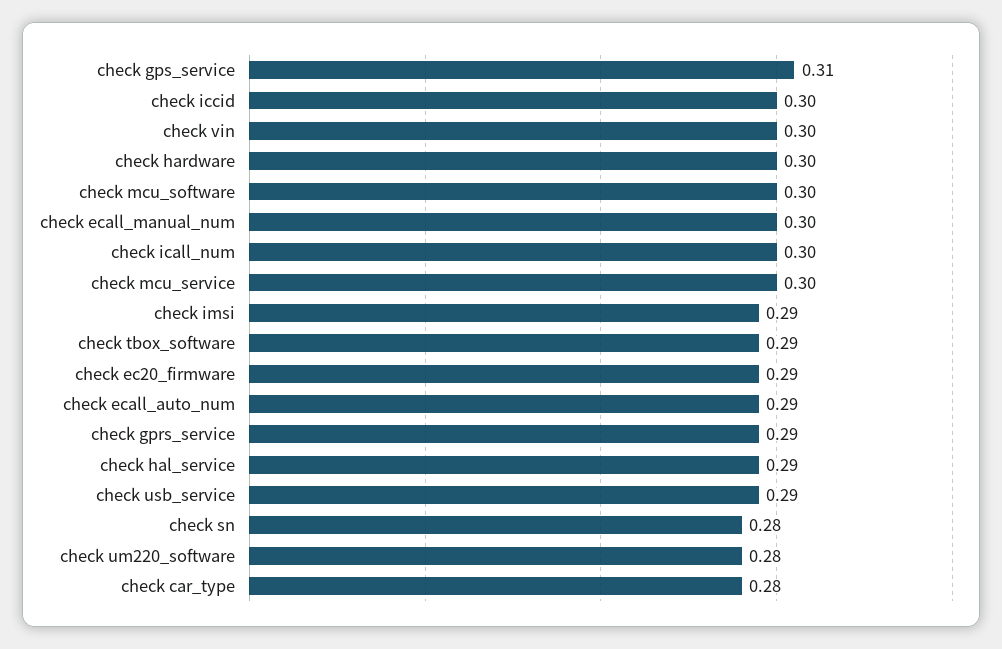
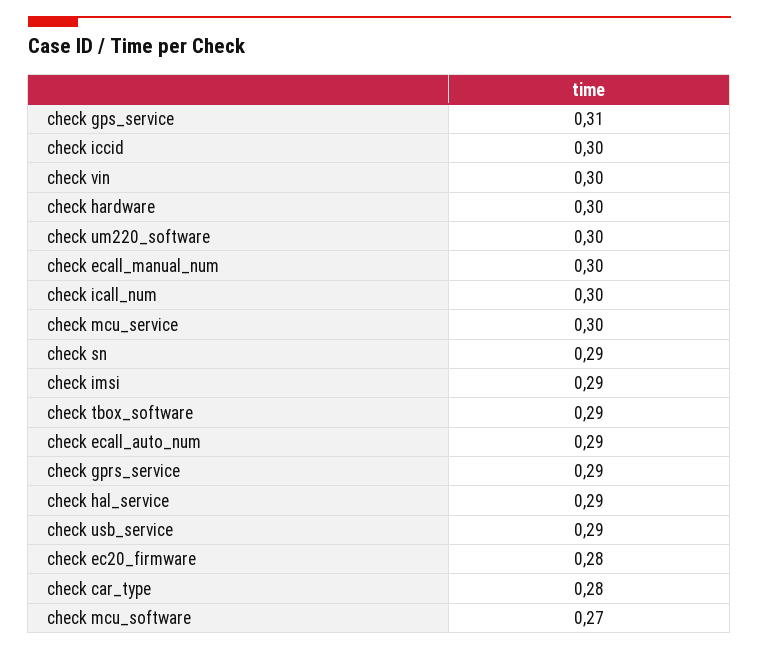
  {
    "check gps_service": 0.31,
    "check iccid": 0.3,
    "check vin": 0.3,
    "check hardware": 0.3,
-   "check mcu_software": 0.3,
+   "check mcu_software": 0.27,
    "check ecall_manual_num": 0.3,
    "check icall_num": 0.3,
    "check mcu_service": 0.3,
    "check imsi": 0.29,
    "check tbox_software": 0.29,
-   "check ec20_firmware": 0.29,
+   "check ec20_firmware": 0.28,
    "check ecall_auto_num": 0.29,
    "check gprs_service": 0.29,
    "check hal_service": 0.29,
    "check usb_service": 0.29,
-   "check sn": 0.28,
+   "check sn": 0.29,
-   "check um220_software": 0.28,
+   "check um220_software": 0.3,
    "check car_type": 0.28
  }

